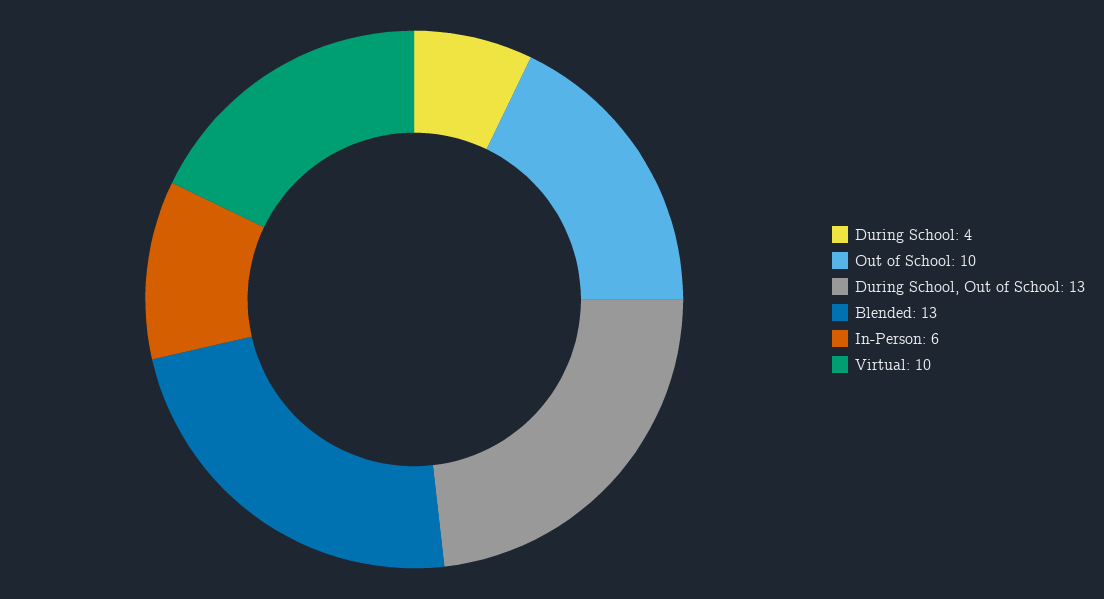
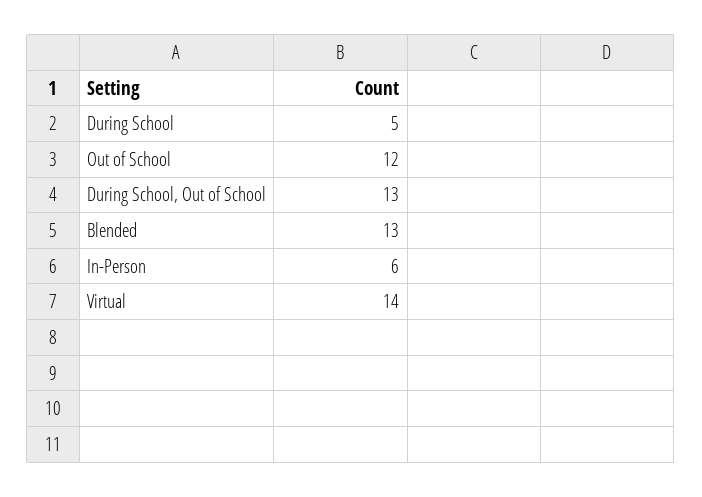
  {
-   "During School": 4,
+   "During School": 5,
-   "Out of School": 10,
+   "Out of School": 12,
    "During School, Out of School": 13,
    "Blended": 13,
    "In-Person": 6,
-   "Virtual": 10
+   "Virtual": 14
  }

